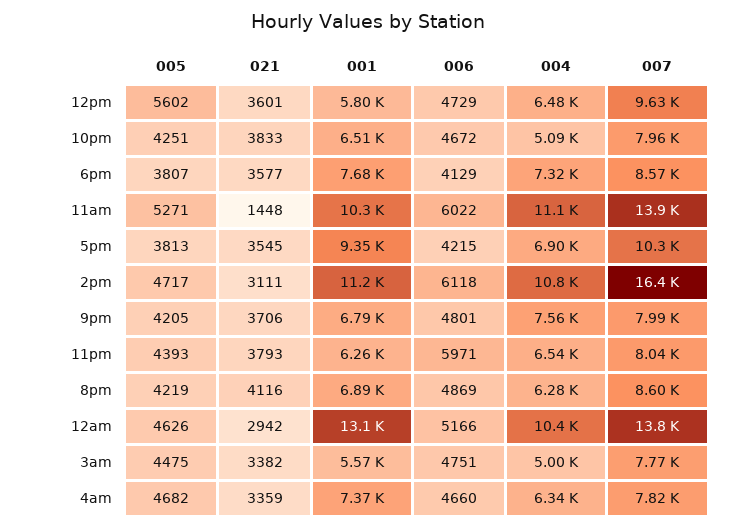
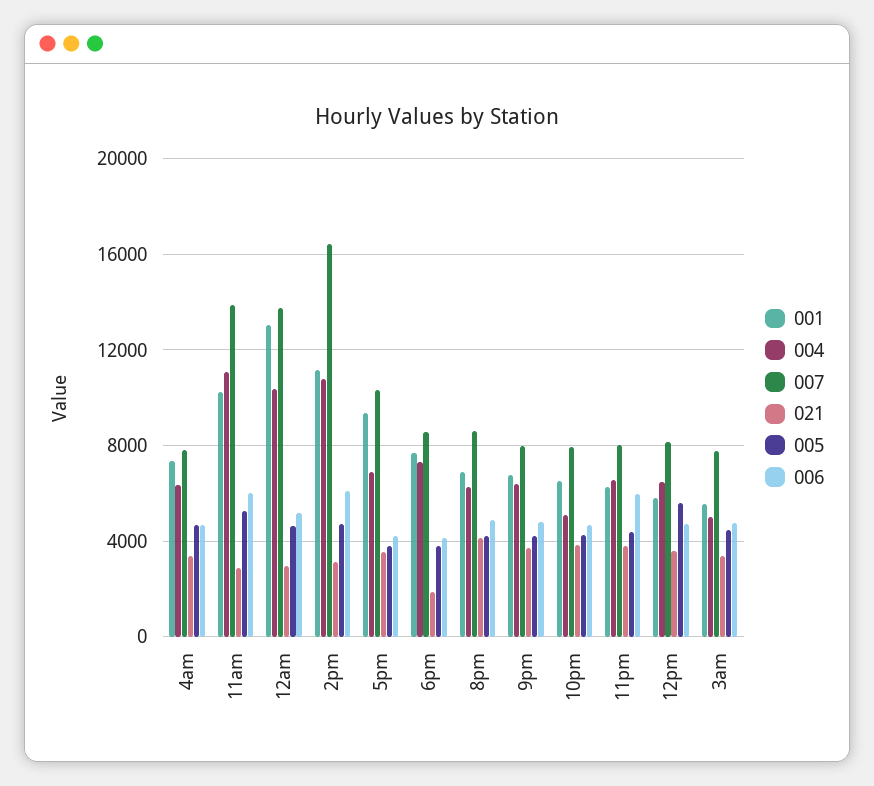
  {
    "005": {
      "12pm": 5602,
      "10pm": 4251,
      "6pm": 3807,
      "11am": 5271,
      "5pm": 3813,
      "2pm": 4717,
      "9pm": 4205,
      "11pm": 4393,
      "8pm": 4219,
      "12am": 4626,
      "3am": 4475,
      "4am": 4682
    },
    "021": {
      "12pm": 3601,
      "10pm": 3833,
-     "6pm": 3577,
+     "6pm": 2000,
-     "11am": 1448,
+     "11am": 3000,
      "5pm": 3545,
      "2pm": 3111,
      "9pm": 3706,
      "11pm": 3793,
      "8pm": 4116,
      "12am": 2942,
      "3am": 3382,
      "4am": 3359
    },
    "001": {
      "12pm": 5800,
      "10pm": 6510,
      "6pm": 7680,
      "11am": 10300,
      "5pm": 9350,
      "2pm": 11200,
      "9pm": 6790,
      "11pm": 6260,
      "8pm": 6890,
      "12am": 13100,
      "3am": 5570,
      "4am": 7370
    },
    "006": {
      "12pm": 4729,
      "10pm": 4672,
      "6pm": 4129,
      "11am": 6022,
      "5pm": 4215,
      "2pm": 6118,
      "9pm": 4801,
      "11pm": 5971,
      "8pm": 4869,
      "12am": 5166,
      "3am": 4751,
      "4am": 4660
    },
    "004": {
      "12pm": 6480,
      "10pm": 5090,
      "6pm": 7320,
      "11am": 11100,
      "5pm": 6900,
      "2pm": 10800,
-     "9pm": 7560,
+     "9pm": 6500,
      "11pm": 6540,
      "8pm": 6280,
      "12am": 10400,
      "3am": 5000,
      "4am": 6340
    },
    "007": {
-     "12pm": 9630,
+     "12pm": 8000,
      "10pm": 7960,
      "6pm": 8570,
      "11am": 13900,
      "5pm": 10300,
      "2pm": 16400,
      "9pm": 7990,
      "11pm": 8040,
      "8pm": 8600,
      "12am": 13800,
      "3am": 7770,
      "4am": 7820
    }
  }

